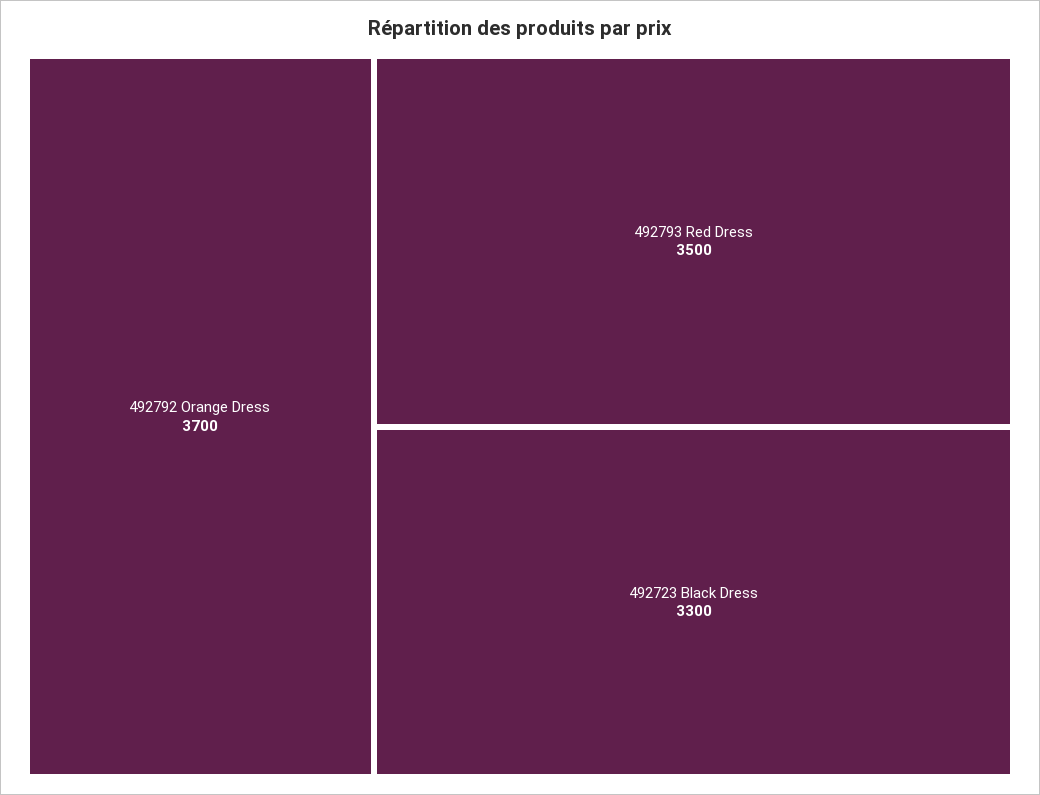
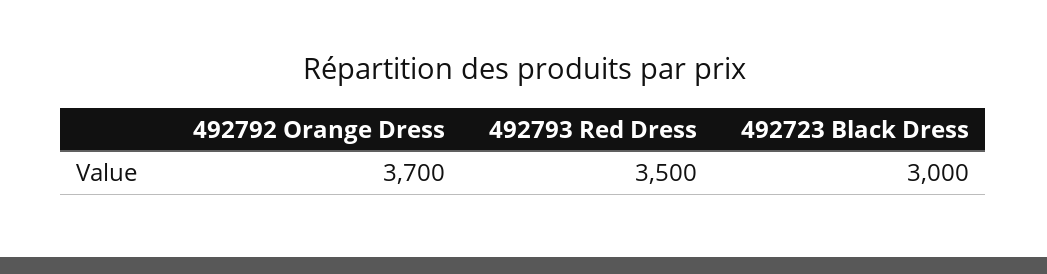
  {
    "492792 Orange Dress": 3700,
    "492793 Red Dress": 3500,
-   "492723 Black Dress": 3300
+   "492723 Black Dress": 3000
  }

